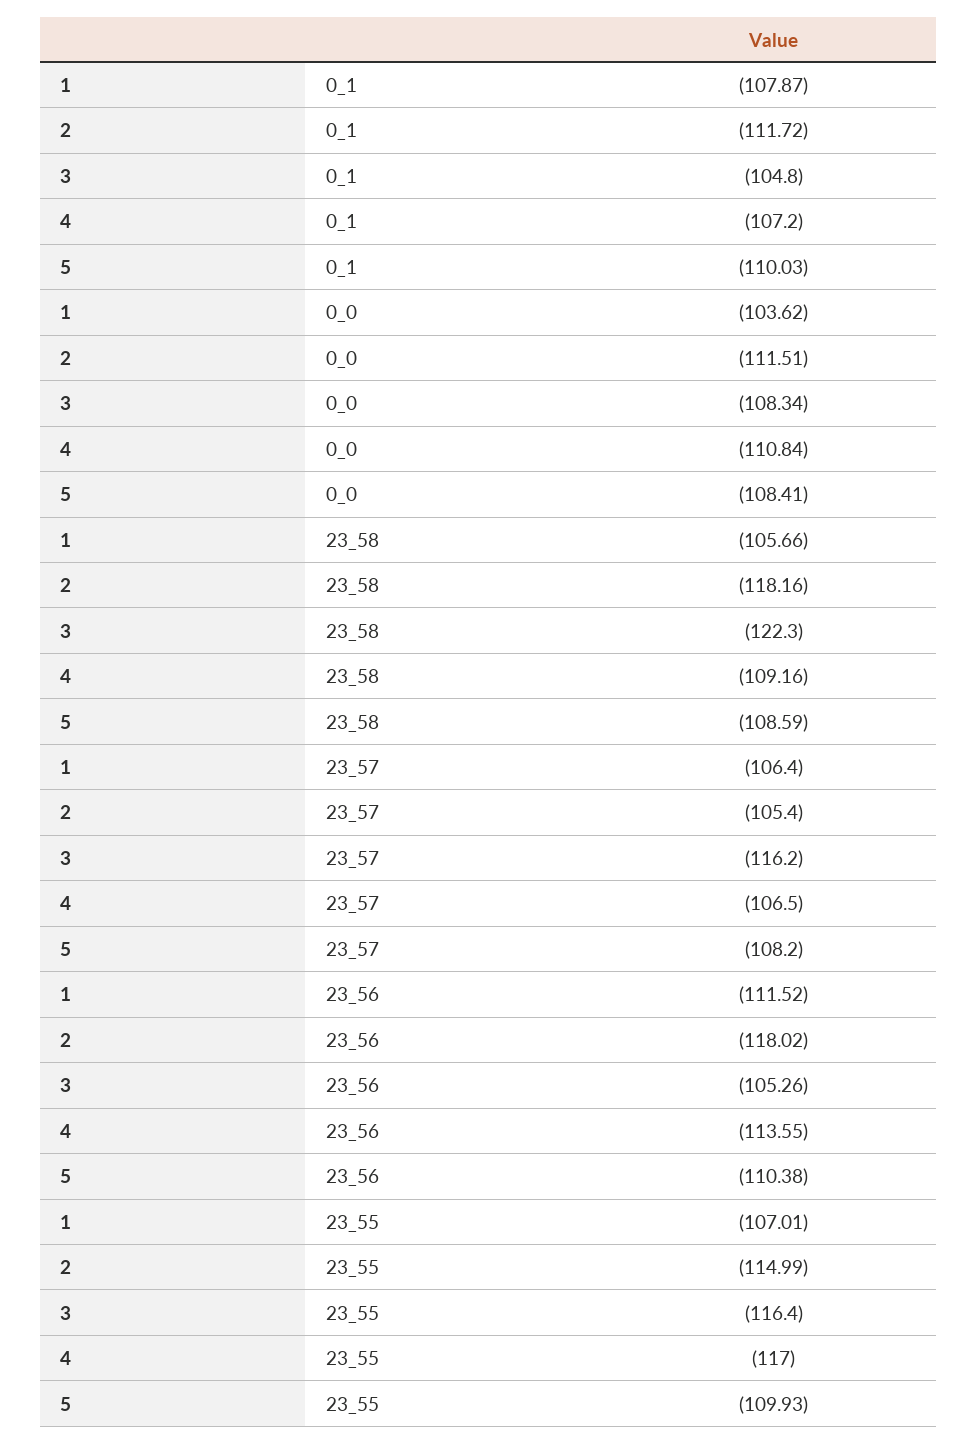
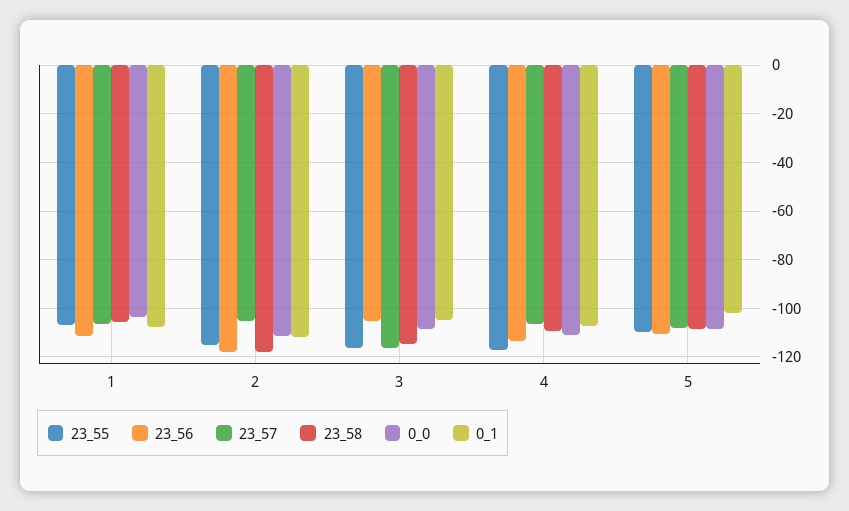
  {
    "0_1": {
      "1": -107.87,
      "2": -111.72,
      "3": -104.8,
      "4": -107.2,
-     "5": -110.03
+     "5": -102.5
    },
    "0_0": {
      "1": -103.62,
      "2": -111.51,
      "3": -108.34,
      "4": -110.84,
      "5": -108.41
    },
    "23_58": {
      "1": -105.66,
      "2": -118.16,
-     "3": -122.3,
+     "3": -115,
      "4": -109.16,
      "5": -108.59
    },
    "23_57": {
      "1": -106.4,
      "2": -105.4,
      "3": -116.2,
      "4": -106.5,
      "5": -108.2
    },
    "23_56": {
      "1": -111.52,
      "2": -118.02,
      "3": -105.26,
      "4": -113.55,
      "5": -110.38
    },
    "23_55": {
      "1": -107.01,
      "2": -114.99,
      "3": -116.4,
      "4": -117,
      "5": -109.93
    }
  }

